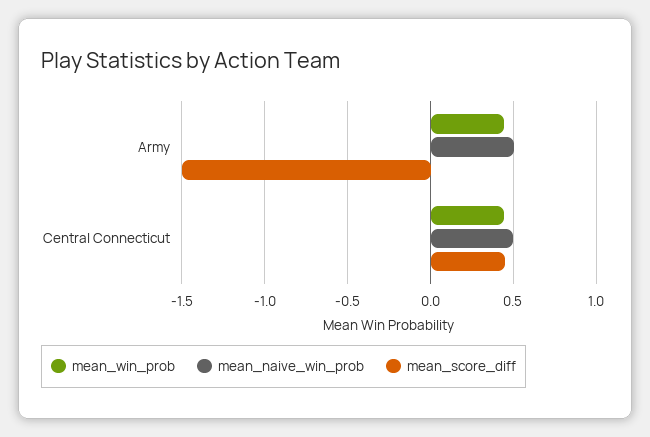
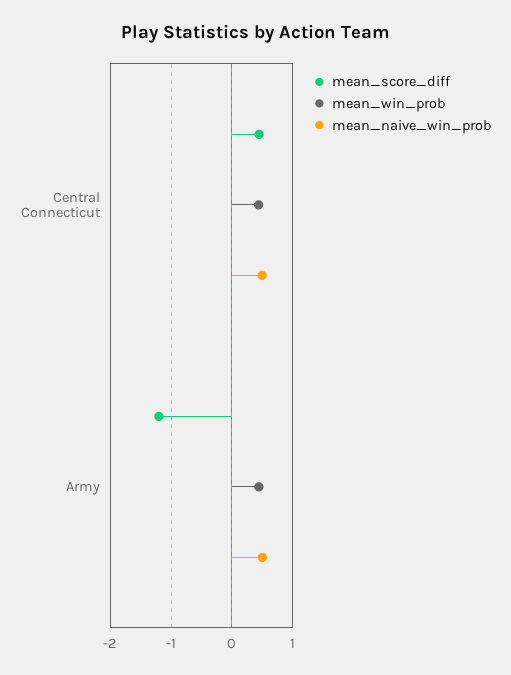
  {
    "mean_win_prob": {
      "Army": 0.45,
      "Central Connecticut": 0.45
    },
    "mean_naive_win_prob": {
      "Army": 0.5,
      "Central Connecticut": 0.5
    },
    "mean_score_diff": {
-     "Army": -1.5,
+     "Army": -1.2,
      "Central Connecticut": 0.45
    }
  }

